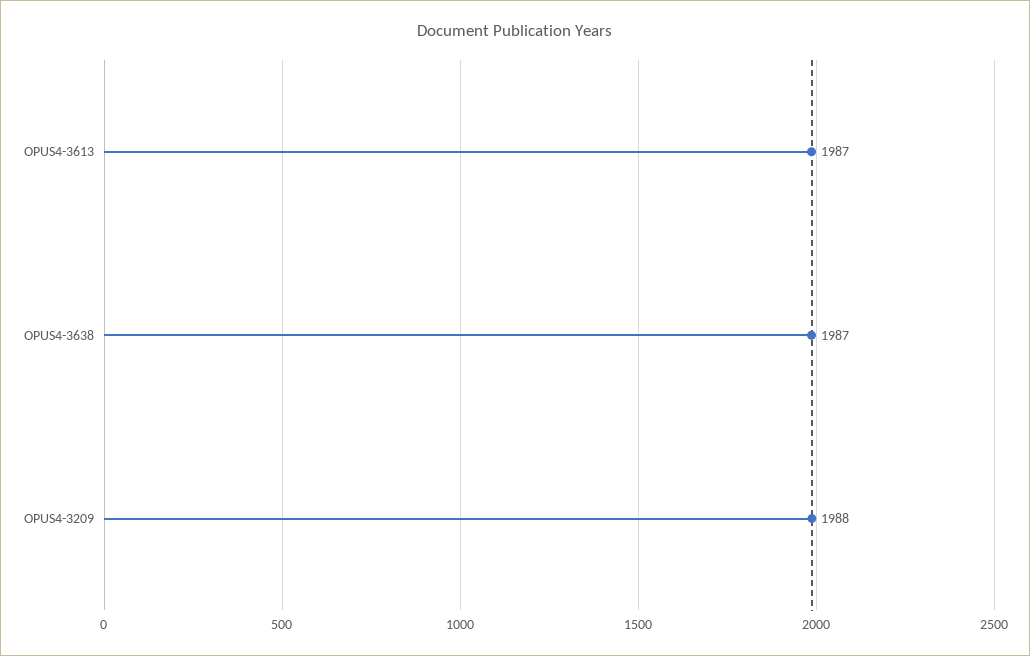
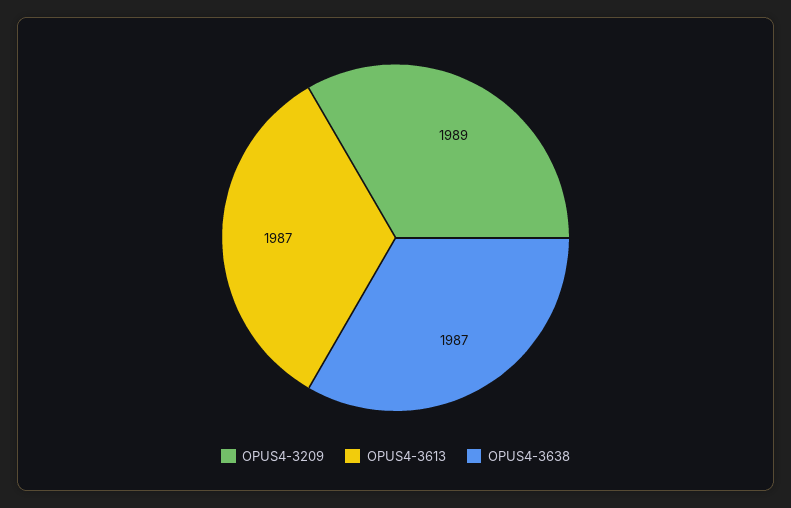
  {
    "OPUS4-3613": 1987,
    "OPUS4-3638": 1987,
-   "OPUS4-3209": 1988
+   "OPUS4-3209": 1989
  }

